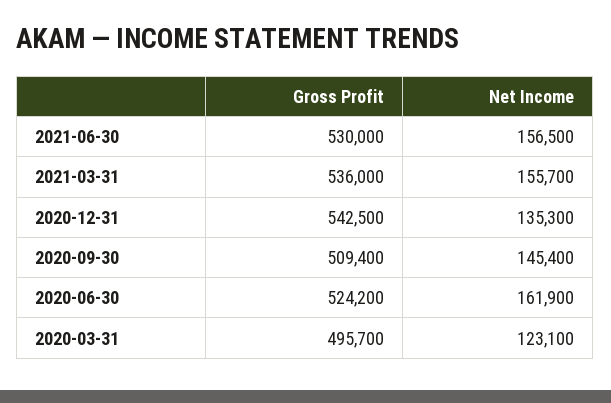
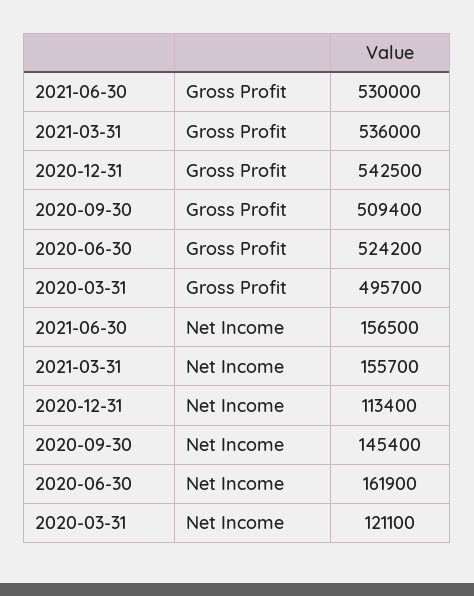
  {
    "Gross Profit": {
      "2021-06-30": 530000,
      "2021-03-31": 536000,
      "2020-12-31": 542500,
      "2020-09-30": 509400,
      "2020-06-30": 524200,
      "2020-03-31": 495700
    },
    "Net Income": {
      "2021-06-30": 156500,
      "2021-03-31": 155700,
-     "2020-12-31": 135300,
+     "2020-12-31": 113400,
      "2020-09-30": 145400,
      "2020-06-30": 161900,
-     "2020-03-31": 123100
+     "2020-03-31": 121100
    }
  }

